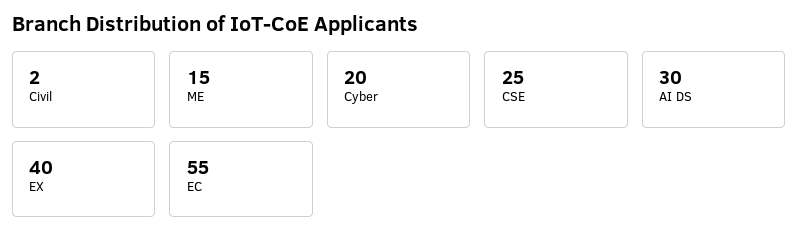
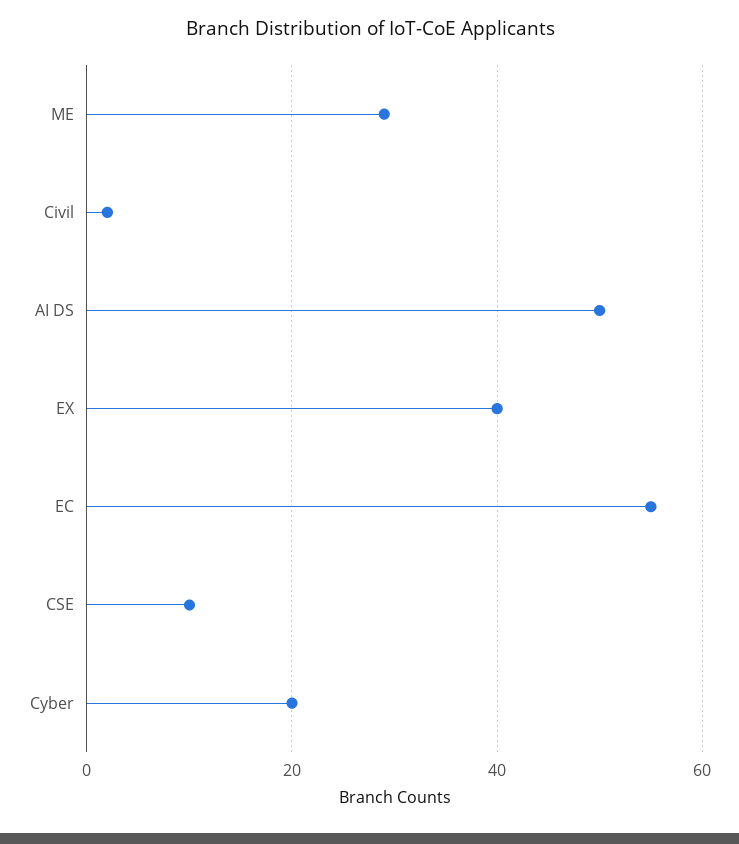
  {
    "Civil": 2,
-   "ME": 15,
+   "ME": 30,
    "Cyber": 20,
-   "CSE": 25,
+   "CSE": 10,
-   "AI DS": 30,
+   "AI DS": 50,
    "EX": 40,
    "EC": 55
  }

